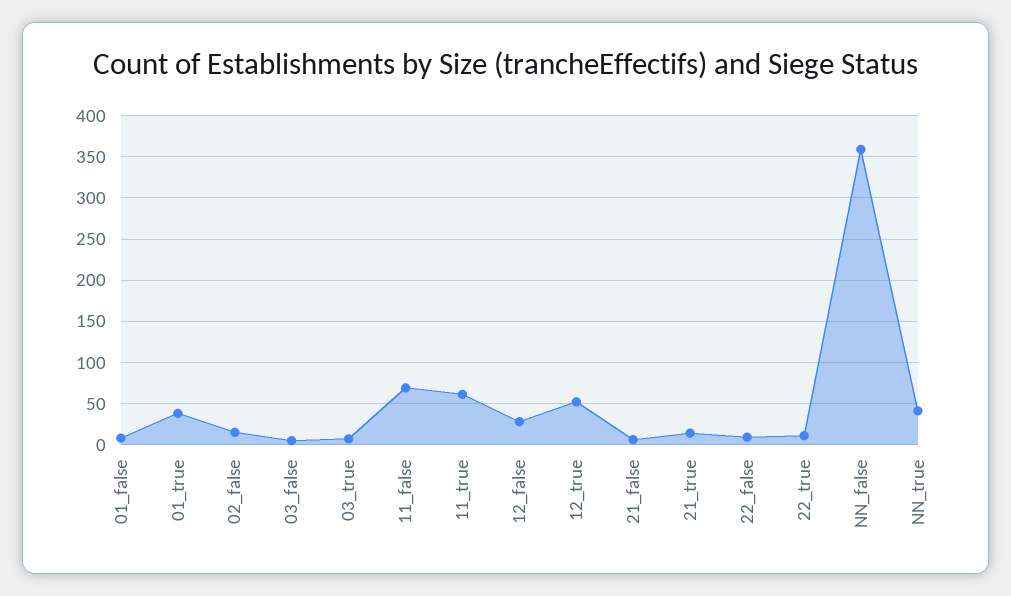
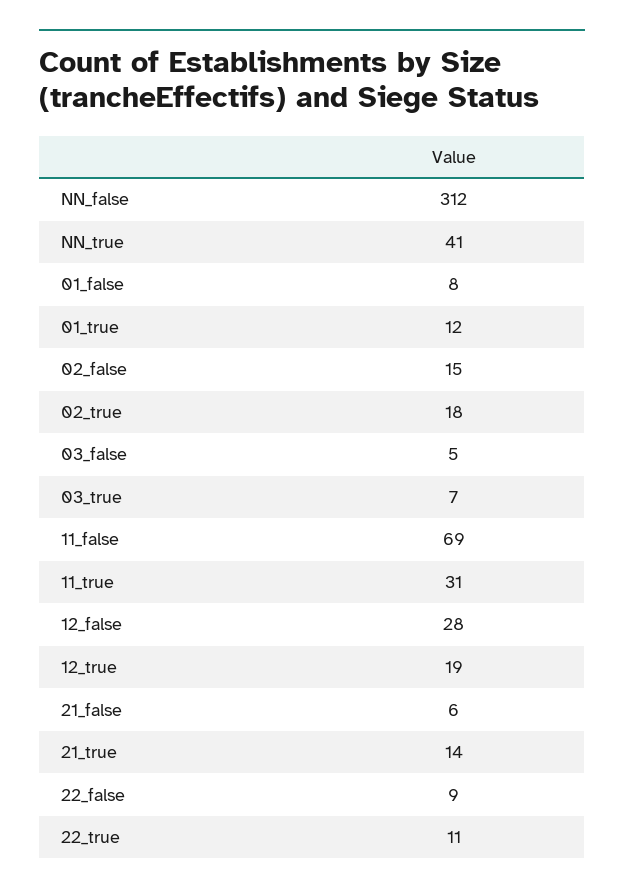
  {
    "01_false": 8,
-   "01_true": 40,
+   "01_true": 12,
    "02_false": 15,
    "03_false": 5,
    "03_true": 7,
    "11_false": 69,
-   "11_true": 60,
+   "11_true": 31,
    "12_false": 28,
-   "12_true": 50,
+   "12_true": 19,
    "21_false": 6,
    "21_true": 14,
    "22_false": 9,
    "22_true": 11,
-   "NN_false": 360,
+   "NN_false": 312,
-   "NN_true": 41
+   "NN_true": 41,
+   "02_true": 18
  }

